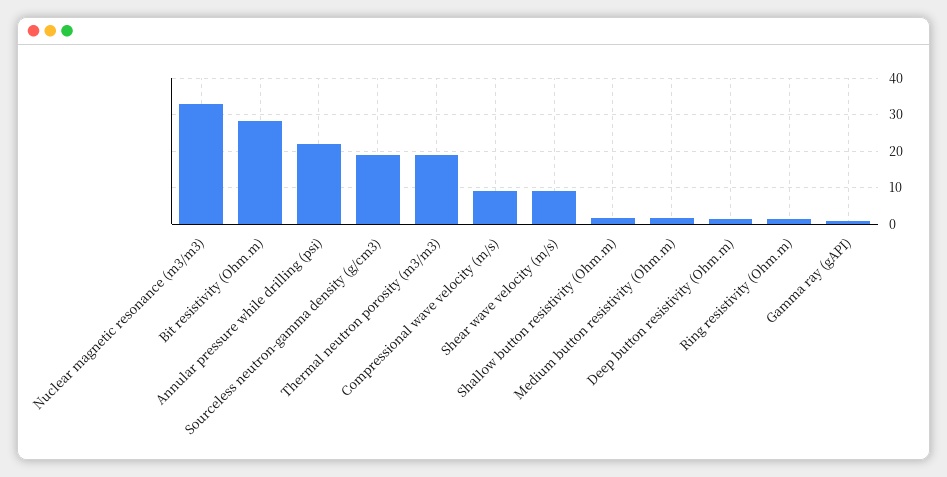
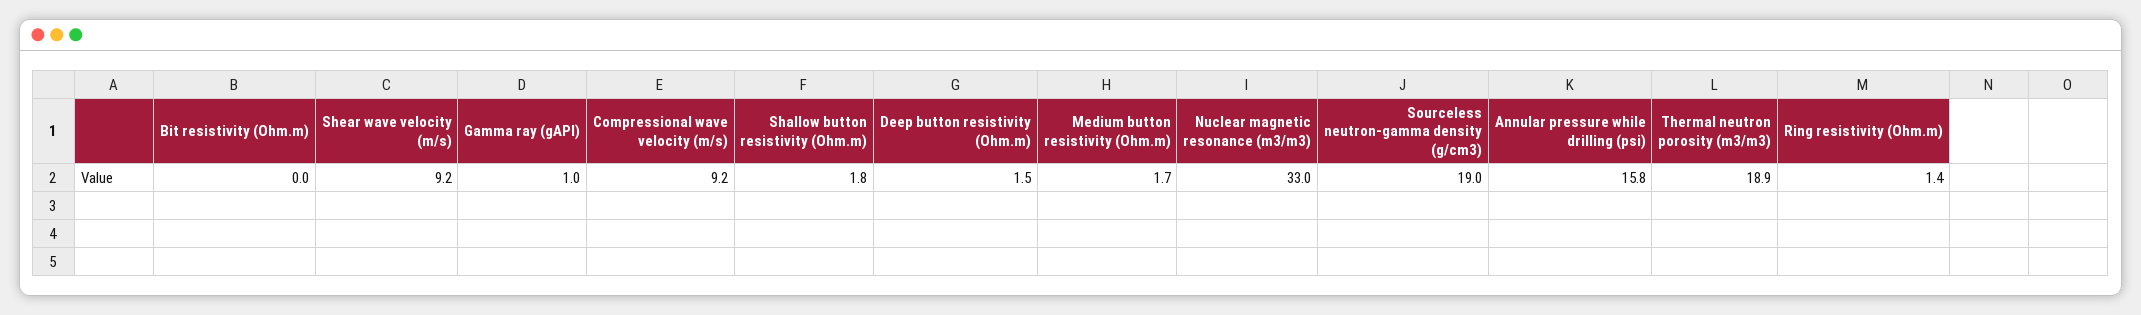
  {
    "Nuclear magnetic resonance (m3/m3)": 33,
-   "Bit resistivity (Ohm.m)": 28,
+   "Bit resistivity (Ohm.m)": 0,
-   "Annular pressure while drilling (psi)": 22,
+   "Annular pressure while drilling (psi)": 15.8,
    "Sourceless neutron-gamma density (g/cm3)": 19,
    "Thermal neutron porosity (m3/m3)": 18.9,
    "Compressional wave velocity (m/s)": 9.2,
    "Shear wave velocity (m/s)": 9.2,
    "Shallow button resistivity (Ohm.m)": 1.8,
    "Medium button resistivity (Ohm.m)": 1.7,
    "Deep button resistivity (Ohm.m)": 1.5,
    "Ring resistivity (Ohm.m)": 1.4,
    "Gamma ray (gAPI)": 1
  }

